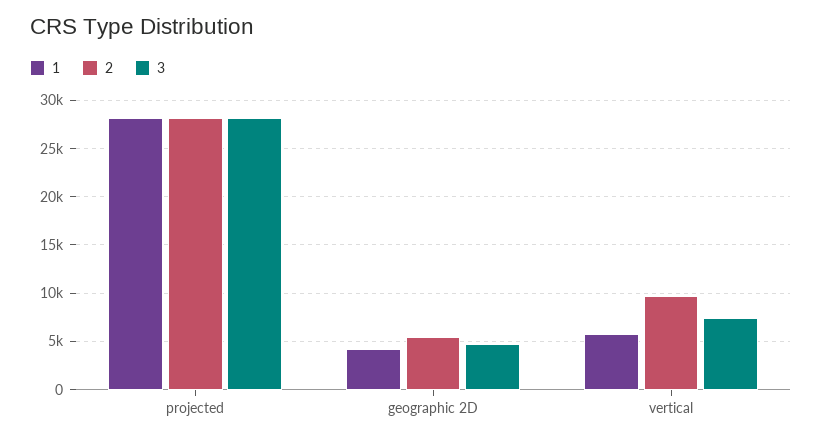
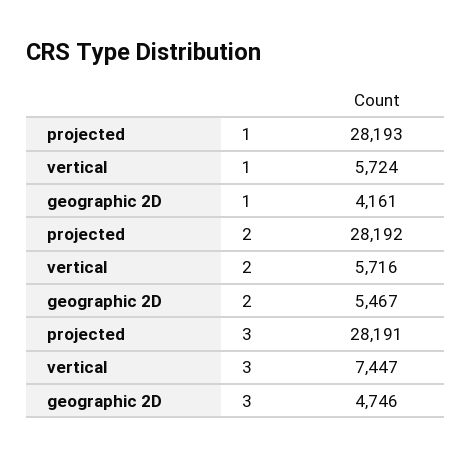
  {
    "1": {
      "projected": 28193,
      "geographic 2D": 4161,
      "vertical": 5724
    },
    "2": {
      "projected": 28192,
      "geographic 2D": 5467,
-     "vertical": 10000
+     "vertical": 5716
    },
    "3": {
      "projected": 28191,
      "geographic 2D": 4746,
      "vertical": 7447
    }
  }

